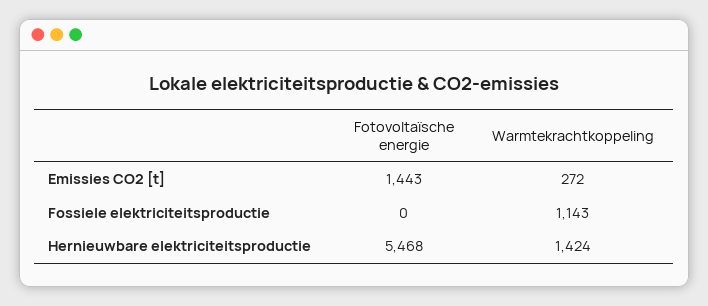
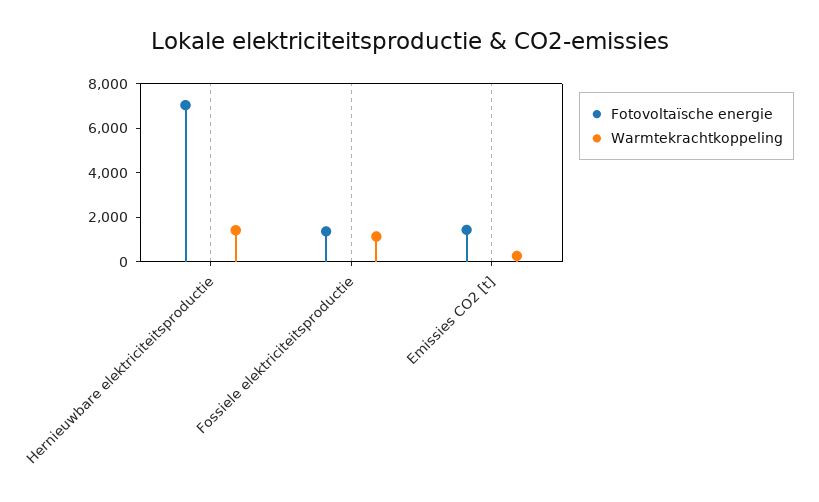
  {
    "Fotovoltaïsche energie": {
      "Emissies CO2 [t]": 1443,
-     "Fossiele elektriciteitsproductie": 0,
+     "Fossiele elektriciteitsproductie": 1500,
-     "Hernieuwbare elektriciteitsproductie": 5468
+     "Hernieuwbare elektriciteitsproductie": 7000
    },
    "Warmtekrachtkoppeling": {
      "Emissies CO2 [t]": 272,
      "Fossiele elektriciteitsproductie": 1143,
      "Hernieuwbare elektriciteitsproductie": 1424
    }
  }

